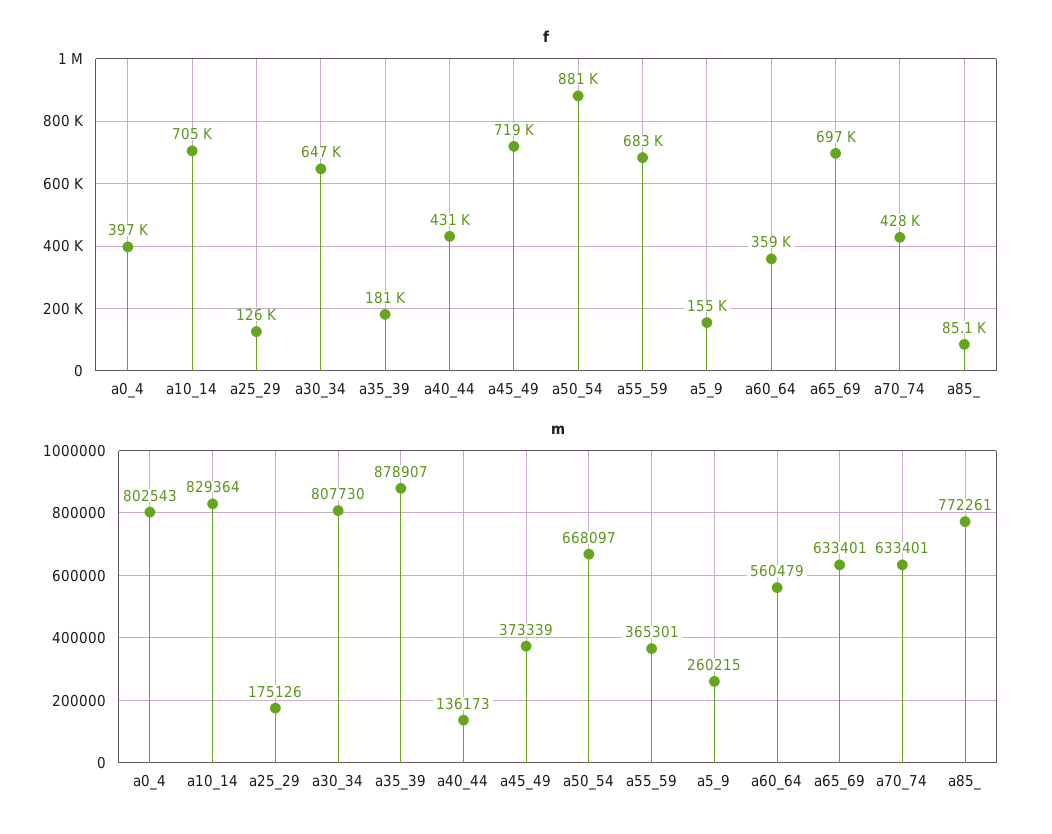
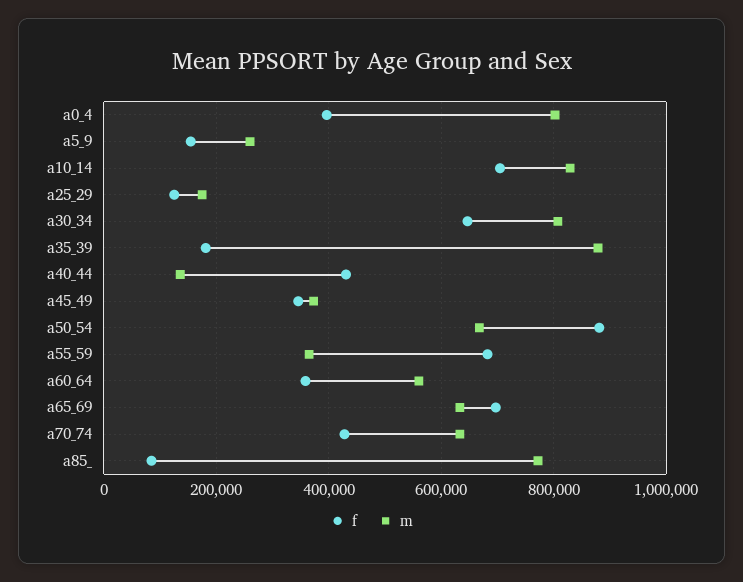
  {
    "f": {
      "a0_4": 397000,
      "a10_14": 705000,
      "a25_29": 126000,
      "a30_34": 647000,
      "a35_39": 181000,
      "a40_44": 431000,
-     "a45_49": 719000,
+     "a45_49": 340000,
      "a50_54": 881000,
      "a55_59": 683000,
      "a5_9": 155000,
      "a60_64": 359000,
      "a65_69": 697000,
      "a70_74": 428000,
      "a85_": 85100
    },
    "m": {
      "a0_4": 802543,
      "a10_14": 829364,
      "a25_29": 175126,
      "a30_34": 807730,
      "a35_39": 878907,
      "a40_44": 136173,
      "a45_49": 373339,
      "a50_54": 668097,
      "a55_59": 365301,
      "a5_9": 260215,
      "a60_64": 560479,
      "a65_69": 633401,
      "a70_74": 633401,
      "a85_": 772261
    }
  }

